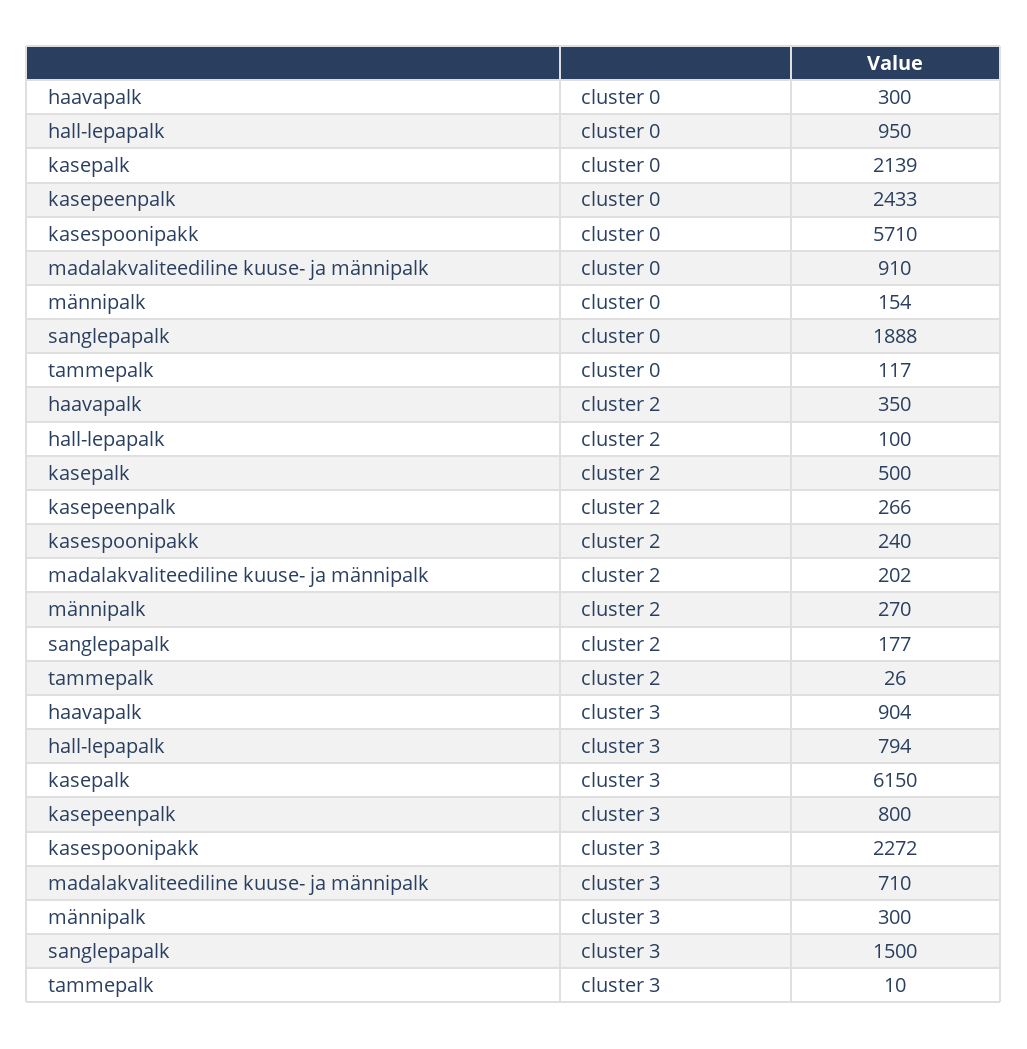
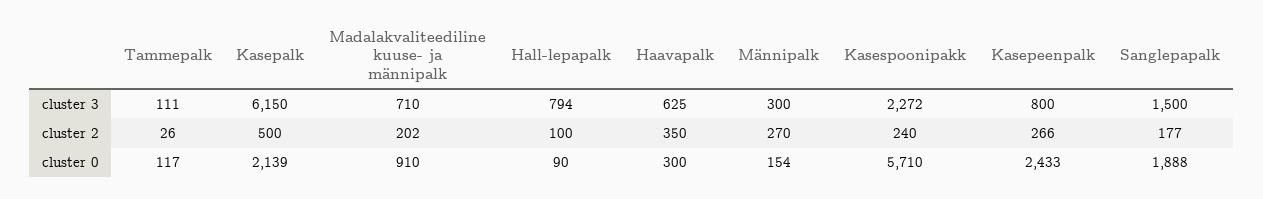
  {
    "haavapalk": {
      "cluster 0": 300,
      "cluster 2": 350,
-     "cluster 3": 904
+     "cluster 3": 625
    },
    "hall-lepapalk": {
-     "cluster 0": 950,
+     "cluster 0": 90,
      "cluster 2": 100,
      "cluster 3": 794
    },
    "kasepalk": {
      "cluster 0": 2139,
      "cluster 2": 500,
      "cluster 3": 6150
    },
    "kasepeenpalk": {
      "cluster 0": 2433,
      "cluster 2": 266,
      "cluster 3": 800
    },
    "kasespoonipakk": {
      "cluster 0": 5710,
      "cluster 2": 240,
      "cluster 3": 2272
    },
    "madalakvaliteediline kuuse- ja männipalk": {
      "cluster 0": 910,
      "cluster 2": 202,
      "cluster 3": 710
    },
    "männipalk": {
      "cluster 0": 154,
      "cluster 2": 270,
      "cluster 3": 300
    },
    "sanglepapalk": {
      "cluster 0": 1888,
      "cluster 2": 177,
      "cluster 3": 1500
    },
    "tammepalk": {
      "cluster 0": 117,
      "cluster 2": 26,
-     "cluster 3": 10
+     "cluster 3": 111
    }
  }

